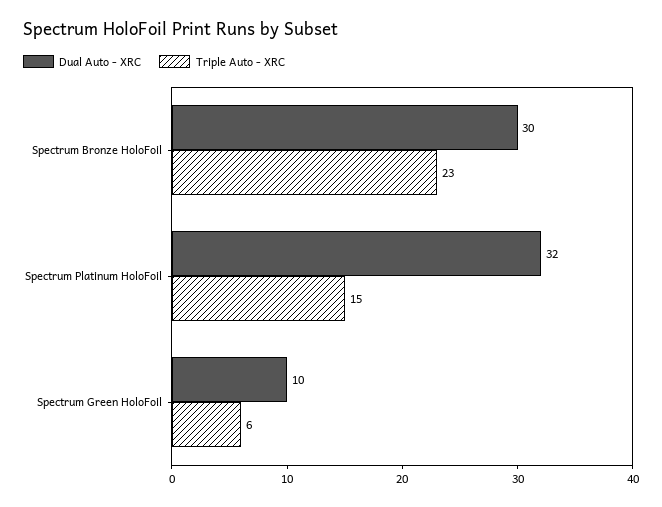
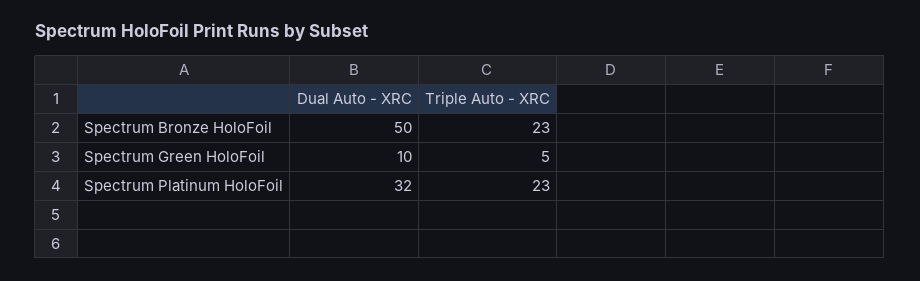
  {
    "Dual Auto - XRC": {
-     "Spectrum Bronze HoloFoil": 30,
+     "Spectrum Bronze HoloFoil": 50,
      "Spectrum Platinum HoloFoil": 32,
      "Spectrum Green HoloFoil": 10
    },
    "Triple Auto - XRC": {
      "Spectrum Bronze HoloFoil": 23,
-     "Spectrum Platinum HoloFoil": 15,
+     "Spectrum Platinum HoloFoil": 23,
-     "Spectrum Green HoloFoil": 6
+     "Spectrum Green HoloFoil": 5
    }
  }

